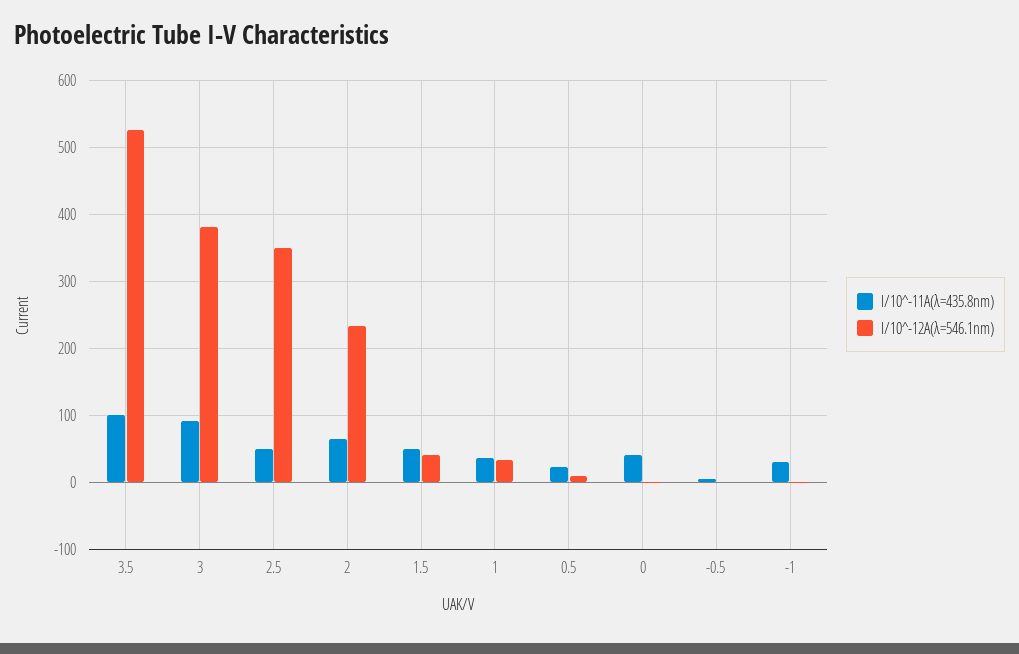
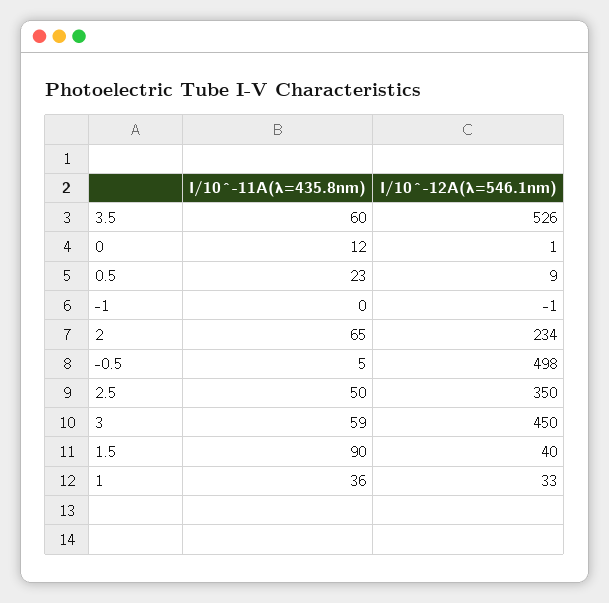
  {
    "I/10^-11A(λ=435.8nm)": {
-     "3.5": 100,
+     "3.5": 60,
-     "3": 90,
+     "3": 59,
      "2.5": 50,
      "2": 65,
-     "1.5": 50,
+     "1.5": 90,
      "1": 36,
      "0.5": 23,
-     "0": 40,
+     "0": 12,
      "-0.5": 5,
-     "-1": 30
+     "-1": 0
    },
    "I/10^-12A(λ=546.1nm)": {
      "3.5": 526,
-     "3": 380,
+     "3": 450,
      "2.5": 350,
      "2": 234,
      "1.5": 40,
      "1": 33,
      "0.5": 9,
      "0": 1,
-     "-0.5": 0,
+     "-0.5": 498,
      "-1": -1
    }
  }

